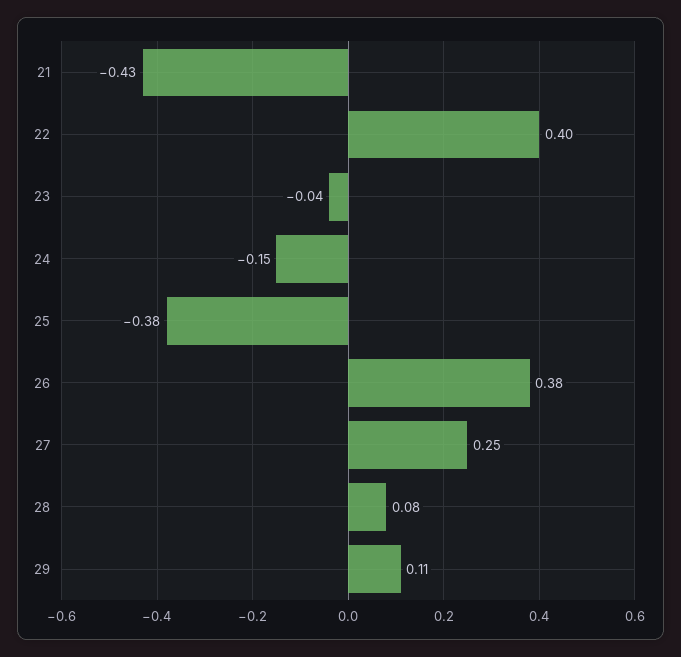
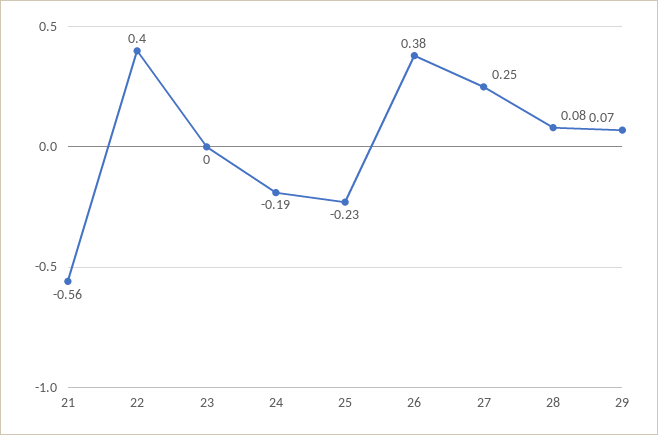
  {
-   "21": -0.43,
+   "21": -0.56,
    "22": 0.4,
-   "23": -0.04,
+   "23": 0,
-   "24": -0.15,
+   "24": -0.19,
-   "25": -0.38,
+   "25": -0.23,
    "26": 0.38,
    "27": 0.25,
    "28": 0.08,
-   "29": 0.11
+   "29": 0.07
  }

